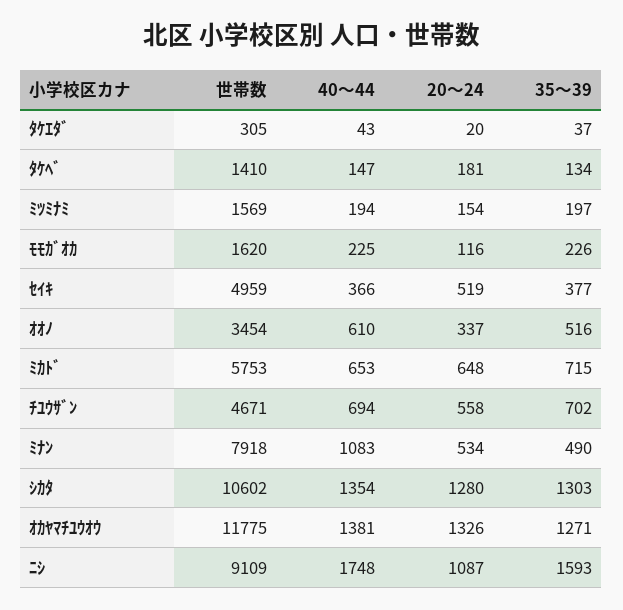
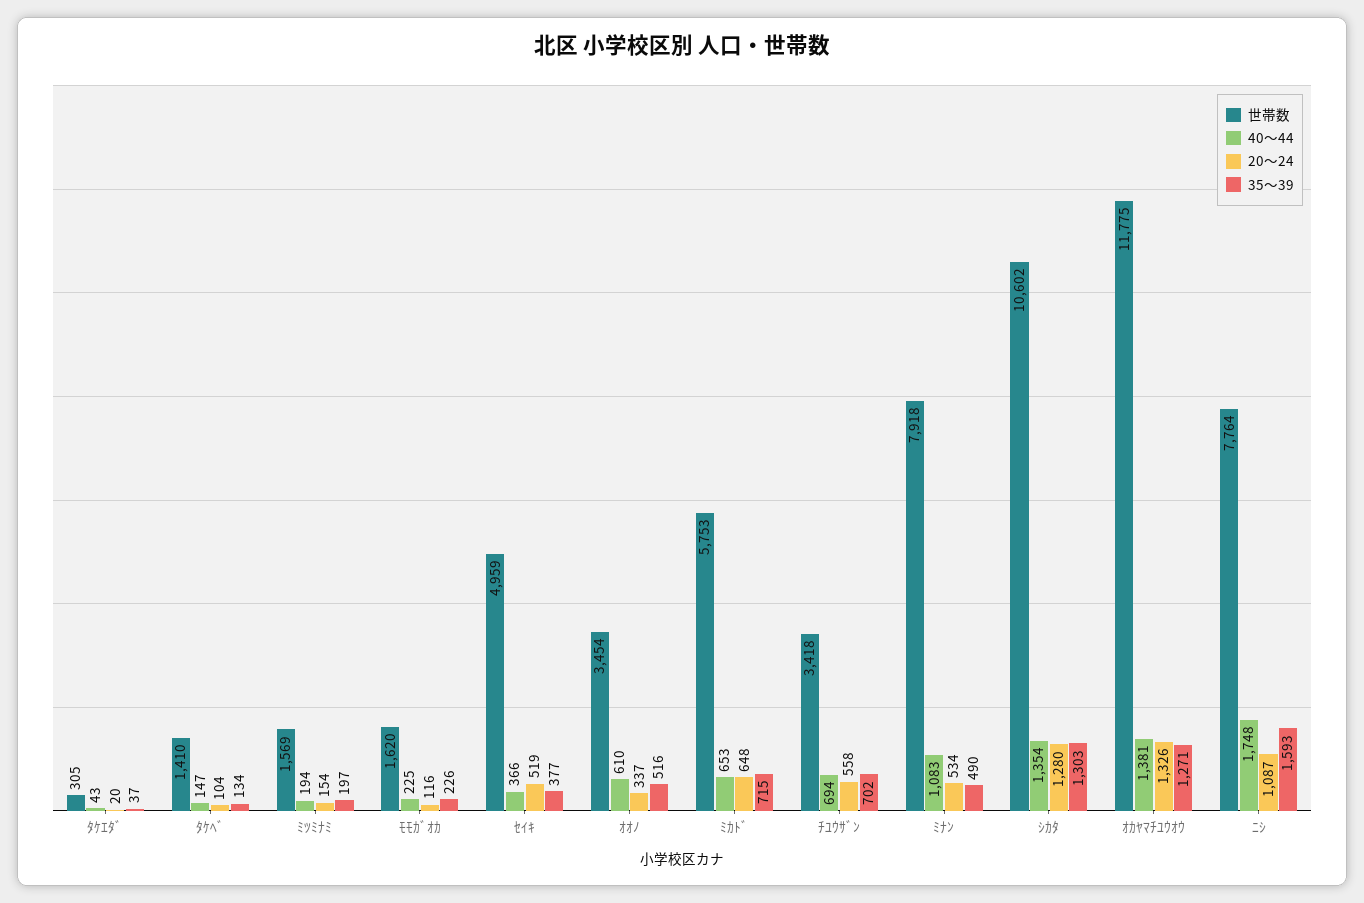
  {
    "世帯数": {
      "ﾀｹｴﾀﾞ": 305,
      "ﾀｹﾍﾞ": 1410,
      "ﾐﾂﾐﾅﾐ": 1569,
      "ﾓﾓｶﾞｵｶ": 1620,
      "ｾｲｷ": 4959,
      "ｵｵﾉ": 3454,
      "ﾐｶﾄﾞ": 5753,
-     "ﾁﾕｳｻﾞﾝ": 4671,
+     "ﾁﾕｳｻﾞﾝ": 3418,
      "ﾐﾅﾝ": 7918,
      "ｼｶﾀ": 10602,
      "ｵｶﾔﾏﾁﾕｳｵｳ": 11775,
-     "ﾆｼ": 9109
+     "ﾆｼ": 7764
    },
    "40～44": {
      "ﾀｹｴﾀﾞ": 43,
      "ﾀｹﾍﾞ": 147,
      "ﾐﾂﾐﾅﾐ": 194,
      "ﾓﾓｶﾞｵｶ": 225,
      "ｾｲｷ": 366,
      "ｵｵﾉ": 610,
      "ﾐｶﾄﾞ": 653,
      "ﾁﾕｳｻﾞﾝ": 694,
      "ﾐﾅﾝ": 1083,
      "ｼｶﾀ": 1354,
      "ｵｶﾔﾏﾁﾕｳｵｳ": 1381,
      "ﾆｼ": 1748
    },
    "20～24": {
      "ﾀｹｴﾀﾞ": 20,
-     "ﾀｹﾍﾞ": 181,
+     "ﾀｹﾍﾞ": 104,
      "ﾐﾂﾐﾅﾐ": 154,
      "ﾓﾓｶﾞｵｶ": 116,
      "ｾｲｷ": 519,
      "ｵｵﾉ": 337,
      "ﾐｶﾄﾞ": 648,
      "ﾁﾕｳｻﾞﾝ": 558,
      "ﾐﾅﾝ": 534,
      "ｼｶﾀ": 1280,
      "ｵｶﾔﾏﾁﾕｳｵｳ": 1326,
      "ﾆｼ": 1087
    },
    "35～39": {
      "ﾀｹｴﾀﾞ": 37,
      "ﾀｹﾍﾞ": 134,
      "ﾐﾂﾐﾅﾐ": 197,
      "ﾓﾓｶﾞｵｶ": 226,
      "ｾｲｷ": 377,
      "ｵｵﾉ": 516,
      "ﾐｶﾄﾞ": 715,
      "ﾁﾕｳｻﾞﾝ": 702,
      "ﾐﾅﾝ": 490,
      "ｼｶﾀ": 1303,
      "ｵｶﾔﾏﾁﾕｳｵｳ": 1271,
      "ﾆｼ": 1593
    }
  }

